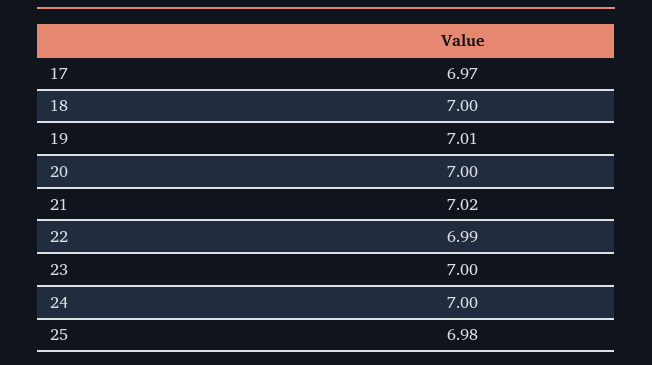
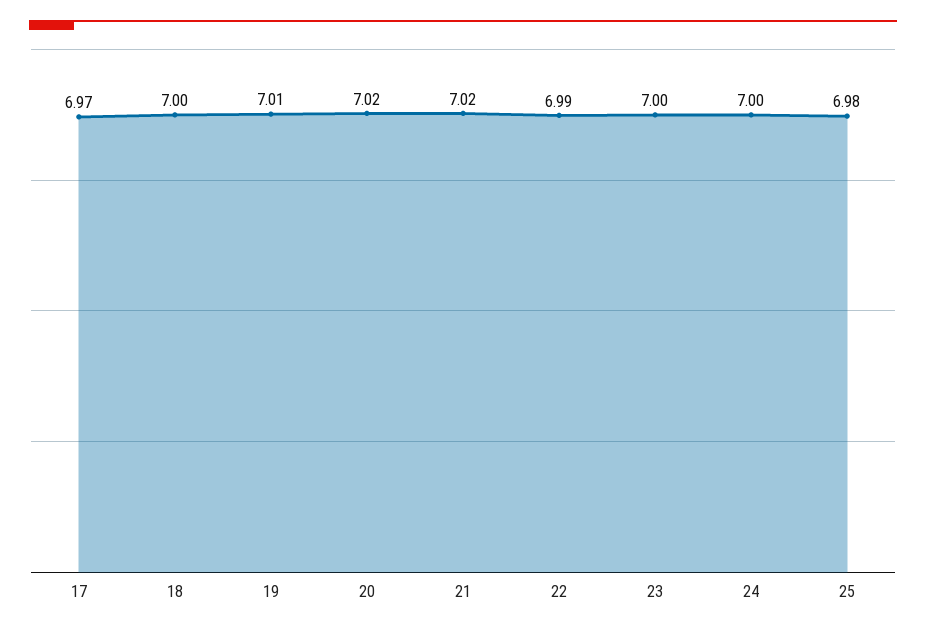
  {
    "17": 6.97,
    "18": 7,
    "19": 7.01,
-   "20": 7,
+   "20": 7.02,
    "21": 7.02,
    "22": 6.99,
    "23": 7,
    "24": 7,
    "25": 6.98
  }

